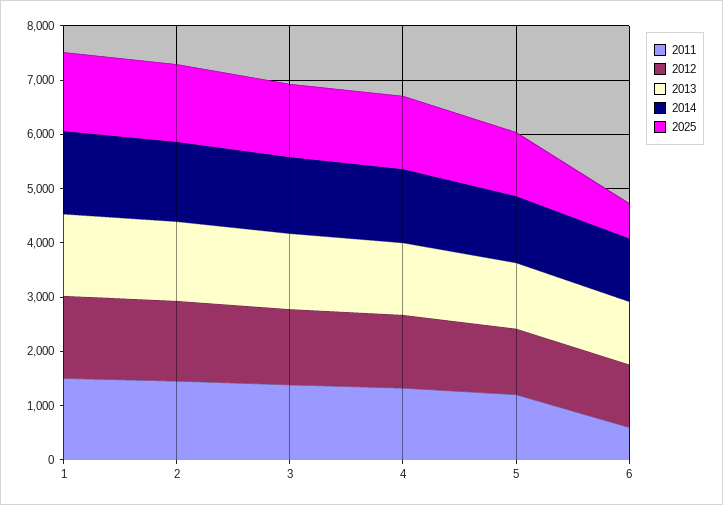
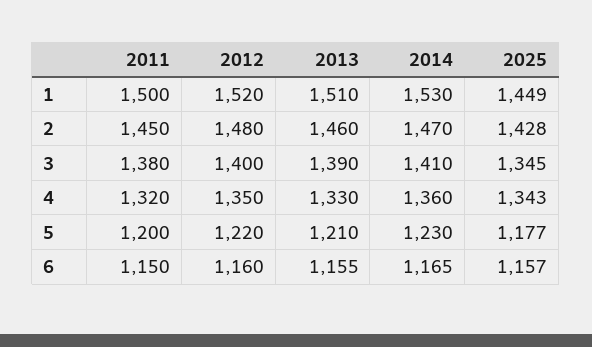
  {
    "2011": {
      "1": 1500,
      "2": 1450,
      "3": 1380,
      "4": 1320,
      "5": 1200,
-     "6": 600
+     "6": 1150
    },
    "2012": {
      "1": 1520,
      "2": 1480,
      "3": 1400,
      "4": 1350,
      "5": 1220,
      "6": 1160
    },
    "2013": {
      "1": 1510,
      "2": 1460,
      "3": 1390,
      "4": 1330,
      "5": 1210,
      "6": 1155
    },
    "2014": {
      "1": 1530,
      "2": 1470,
      "3": 1410,
      "4": 1360,
      "5": 1230,
      "6": 1165
    },
    "2025": {
      "1": 1449,
      "2": 1428,
      "3": 1345,
      "4": 1343,
      "5": 1177,
-     "6": 600
+     "6": 1157
    }
  }

